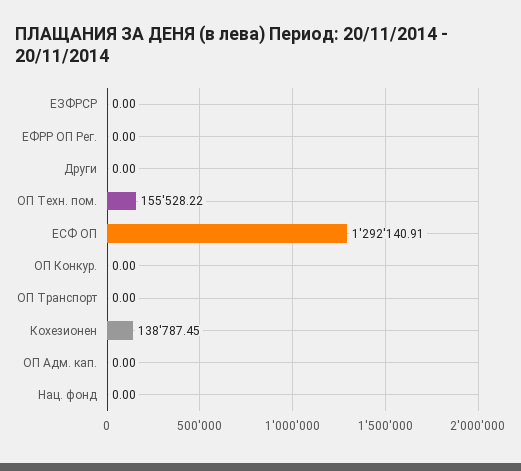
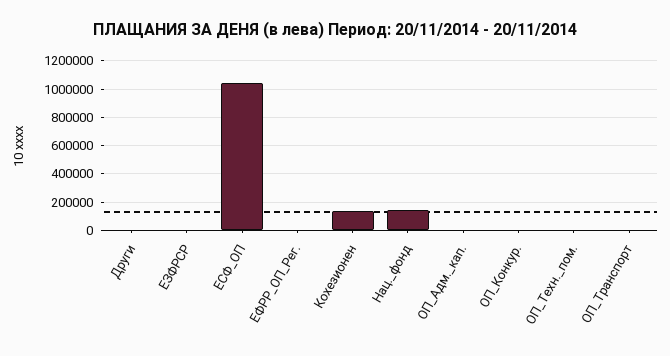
  {
    "ЕЗФРСР": 0,
    "ЕФРР ОП Рег.": 0,
    "Други": 0,
-   "ОП Техн. пом.": 155528.22,
+   "ОП Техн. пом.": 0,
-   "ЕСФ ОП": 1292140.91,
+   "ЕСФ ОП": 1050000,
    "ОП Конкур.": 0,
    "ОП Транспорт": 0,
    "Кохезионен": 138787.45,
    "ОП Адм. кап.": 0,
-   "Нац. фонд": 0
+   "Нац. фонд": 150000
  }

